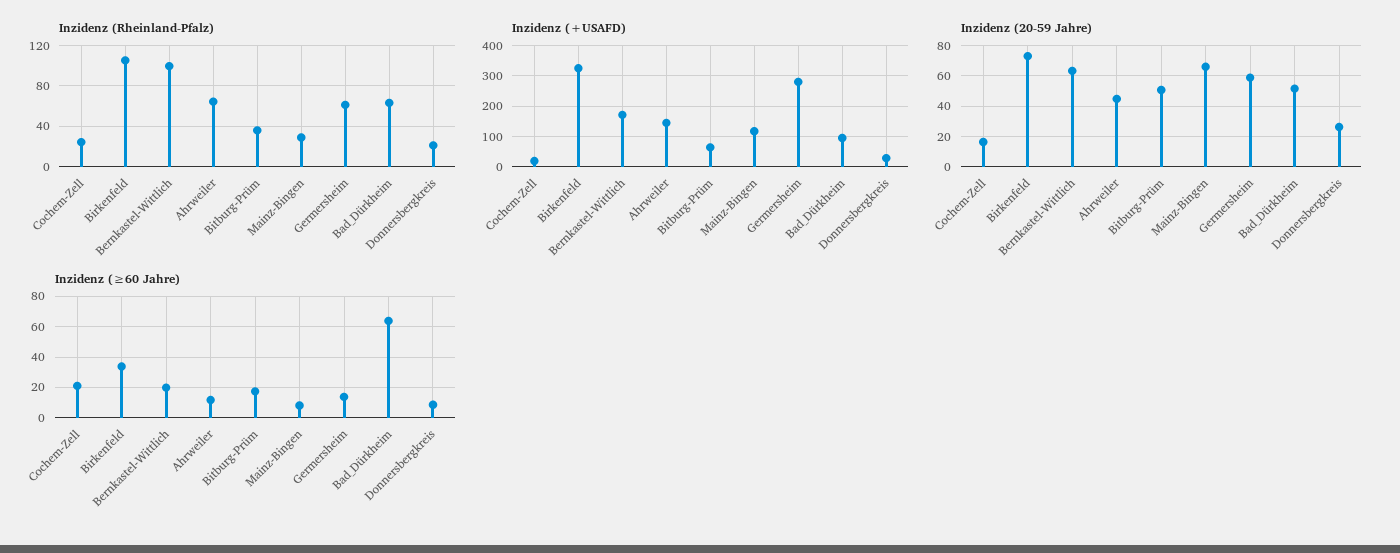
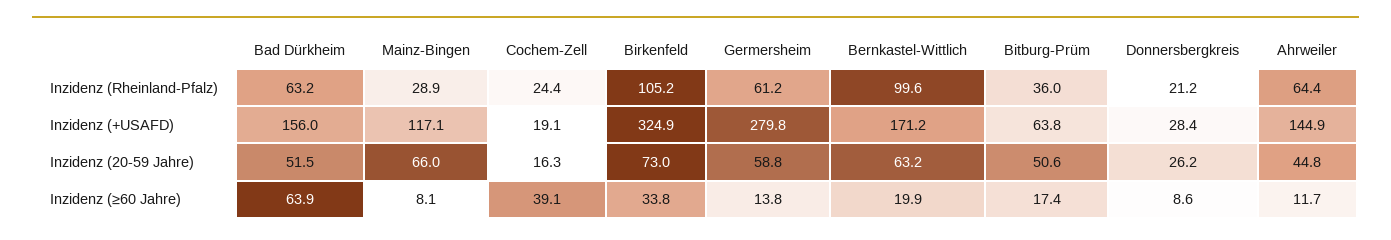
  {
    "Inzidenz (Rheinland-Pfalz)": {
      "Cochem-Zell": 24.4,
      "Birkenfeld": 105.2,
      "Bernkastel-Wittlich": 99.6,
      "Ahrweiler": 64.4,
      "Bitburg-Prüm": 36,
      "Mainz-Bingen": 28.9,
      "Germersheim": 61.2,
      "Bad_Dürkheim": 63.2,
      "Donnersbergkreis": 21.2
    },
    "Inzidenz (+USAFD)": {
      "Cochem-Zell": 19.1,
      "Birkenfeld": 324.9,
      "Bernkastel-Wittlich": 171.2,
      "Ahrweiler": 144.9,
      "Bitburg-Prüm": 63.8,
      "Mainz-Bingen": 117.1,
      "Germersheim": 279.8,
-     "Bad_Dürkheim": 100,
+     "Bad_Dürkheim": 156,
      "Donnersbergkreis": 28.4
    },
    "Inzidenz (20-59 Jahre)": {
      "Cochem-Zell": 16.3,
      "Birkenfeld": 73,
      "Bernkastel-Wittlich": 63.2,
      "Ahrweiler": 44.8,
      "Bitburg-Prüm": 50.6,
      "Mainz-Bingen": 66,
      "Germersheim": 58.8,
      "Bad_Dürkheim": 51.5,
      "Donnersbergkreis": 26.2
    },
    "Inzidenz (≥60 Jahre)": {
-     "Cochem-Zell": 20,
+     "Cochem-Zell": 39.1,
      "Birkenfeld": 33.8,
      "Bernkastel-Wittlich": 19.9,
      "Ahrweiler": 11.7,
      "Bitburg-Prüm": 17.4,
      "Mainz-Bingen": 8.1,
      "Germersheim": 13.8,
      "Bad_Dürkheim": 63.9,
      "Donnersbergkreis": 8.6
    }
  }

